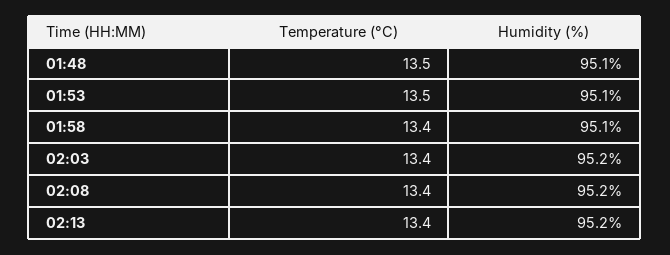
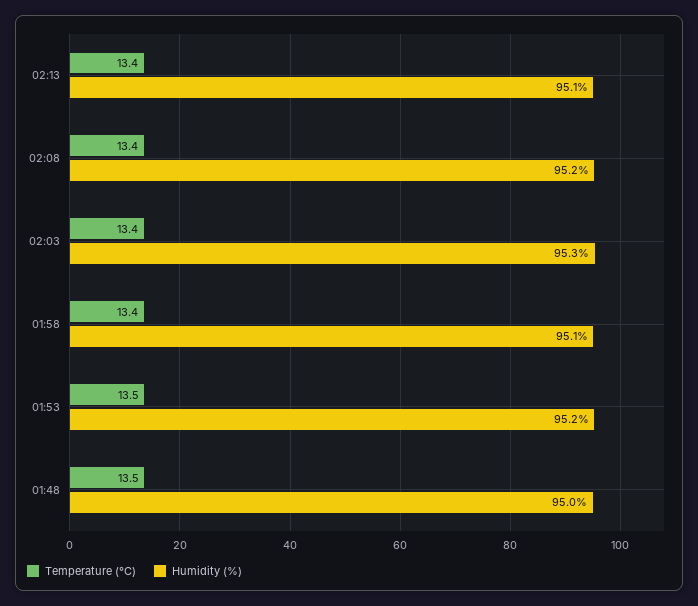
  {
    "Temperature (°C)": {
      "01:48": 13.5,
      "01:53": 13.5,
      "01:58": 13.4,
      "02:03": 13.4,
      "02:08": 13.4,
      "02:13": 13.4
    },
    "Humidity (%)": {
-     "01:48": 95.1,
+     "01:48": 95,
-     "01:53": 95.1,
+     "01:53": 95.2,
      "01:58": 95.1,
-     "02:03": 95.2,
+     "02:03": 95.3,
      "02:08": 95.2,
-     "02:13": 95.2
+     "02:13": 95.1
    }
  }

